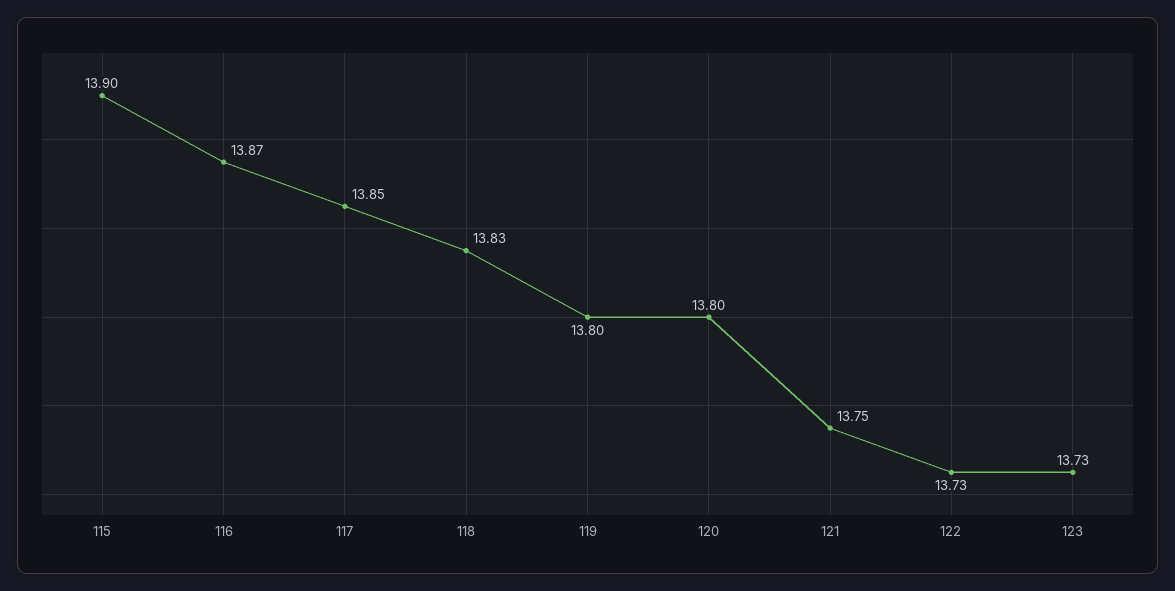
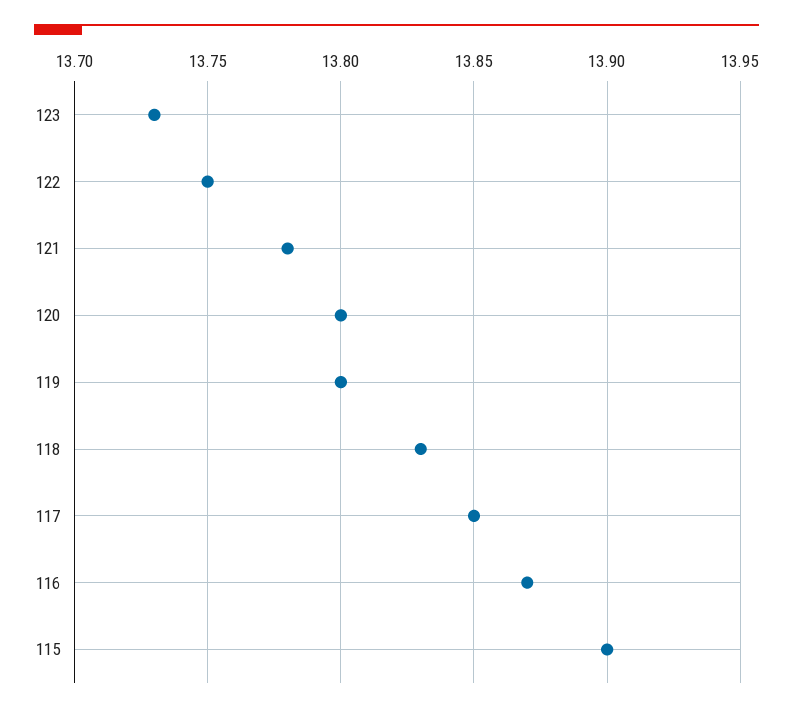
  {
    "115": 13.9,
    "116": 13.87,
    "117": 13.85,
    "118": 13.83,
    "119": 13.8,
    "120": 13.8,
-   "121": 13.75,
+   "121": 13.78,
-   "122": 13.73,
+   "122": 13.75,
    "123": 13.73
  }

